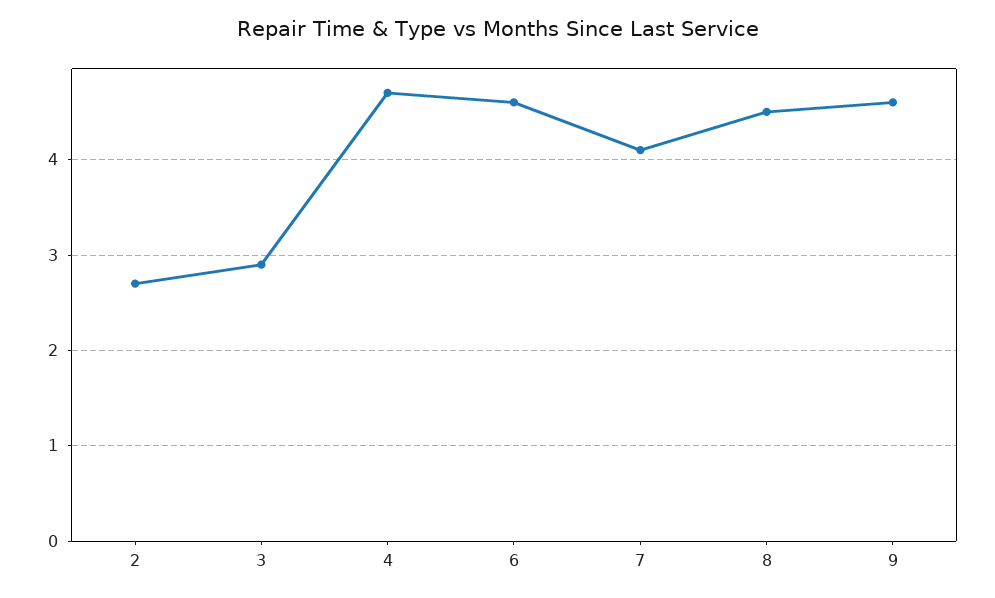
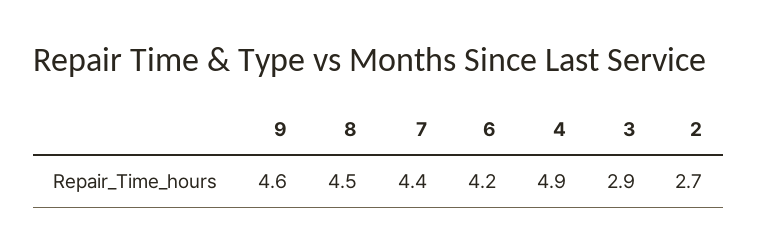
  {
    "2": 2.7,
    "3": 2.9,
-   "4": 4.7,
+   "4": 4.9,
-   "6": 4.6,
+   "6": 4.2,
-   "7": 4.1,
+   "7": 4.4,
    "8": 4.5,
    "9": 4.6
  }

